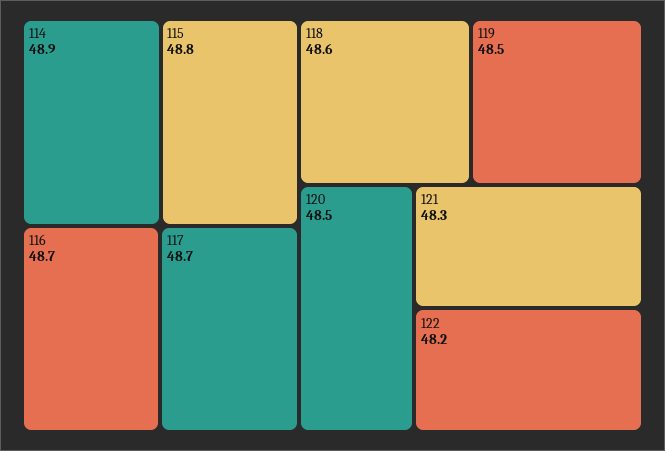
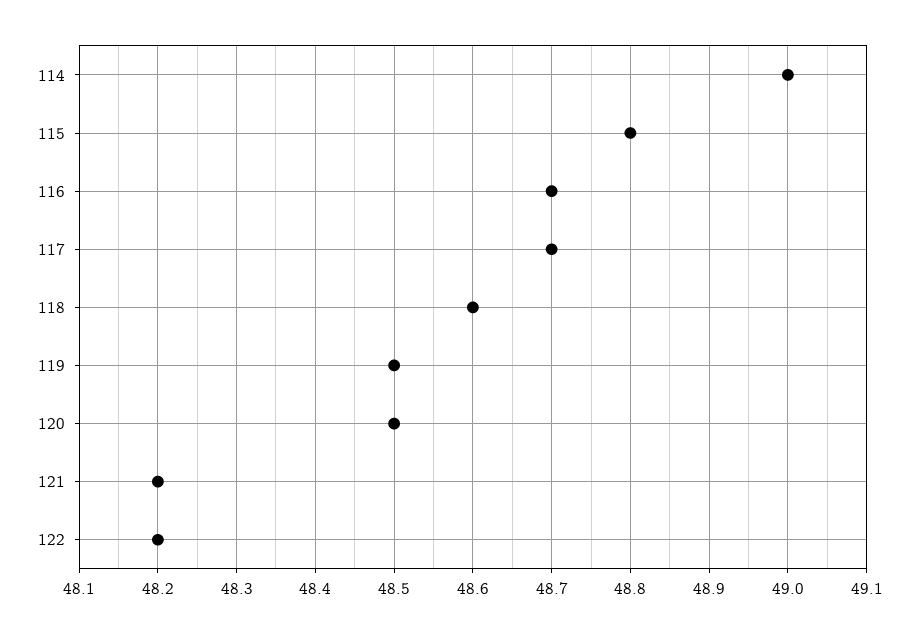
  {
-   "114": 48.9,
+   "114": 49,
    "115": 48.8,
    "116": 48.7,
    "117": 48.7,
    "118": 48.6,
    "119": 48.5,
    "120": 48.5,
-   "121": 48.3,
+   "121": 48.2,
    "122": 48.2
  }

